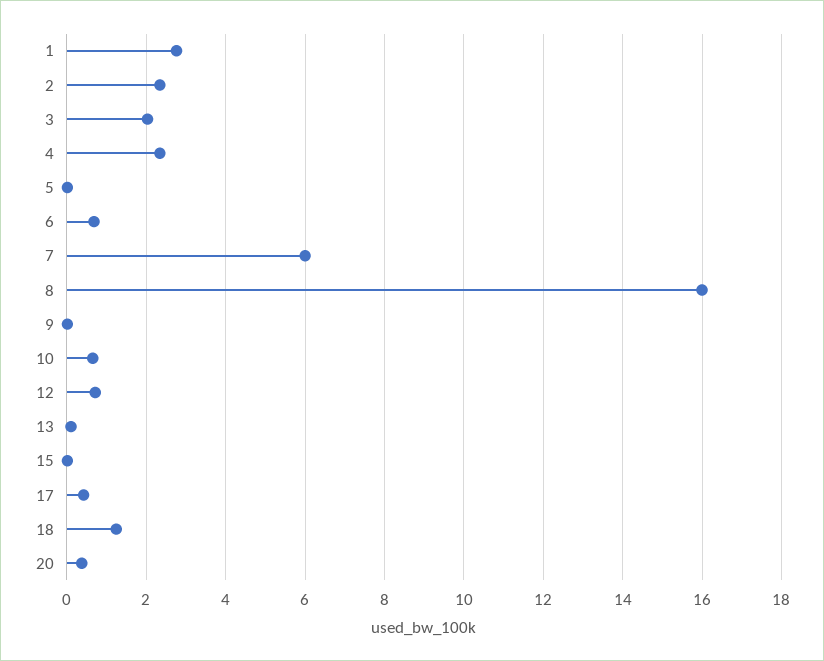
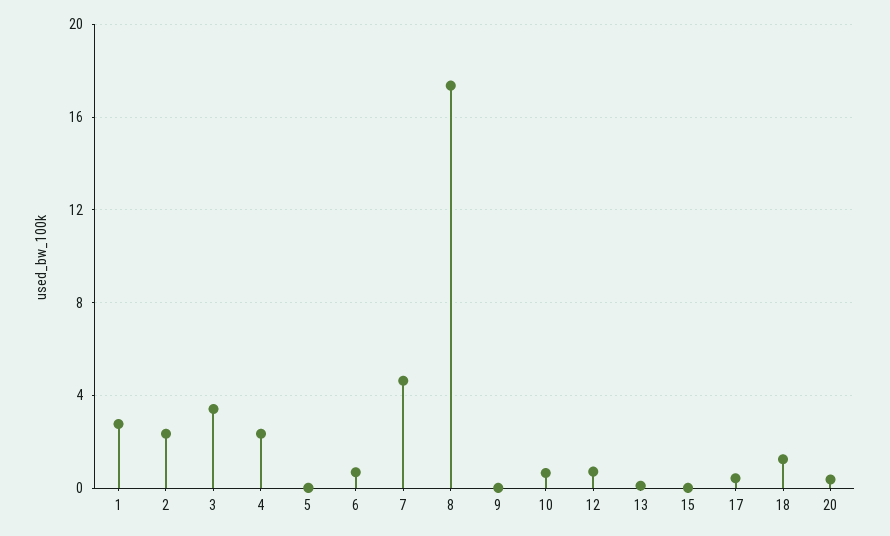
  {
    "1": 2.8,
    "2": 2.4,
-   "3": 2,
+   "3": 3.5,
    "4": 2.4,
    "5": 0,
    "6": 0.6,
-   "7": 6,
+   "7": 4.5,
-   "8": 16,
+   "8": 17.5,
    "9": 0,
    "10": 0.6,
    "12": 0.8,
    "13": 0.2,
    "15": 0,
    "17": 0.4,
    "18": 1.2,
    "20": 0.4
  }

